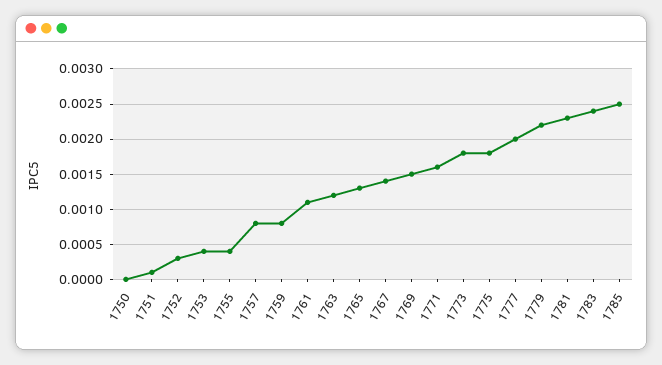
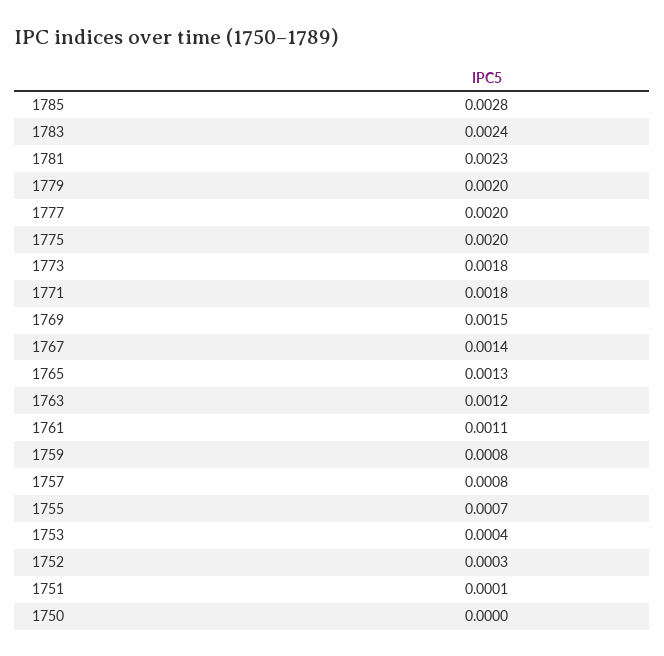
  {
    "1750": 0,
    "1751": 0.0001,
    "1752": 0.0003,
    "1753": 0.0004,
-   "1755": 0.0004,
+   "1755": 0.0007,
    "1757": 0.0008,
    "1759": 0.0008,
    "1761": 0.0011,
    "1763": 0.0012,
    "1765": 0.0013,
    "1767": 0.0014,
    "1769": 0.0015,
-   "1771": 0.0016,
+   "1771": 0.0018,
    "1773": 0.0018,
-   "1775": 0.0018,
+   "1775": 0.002,
    "1777": 0.002,
-   "1779": 0.0022,
+   "1779": 0.002,
    "1781": 0.0023,
    "1783": 0.0024,
-   "1785": 0.0025
+   "1785": 0.0028
  }

